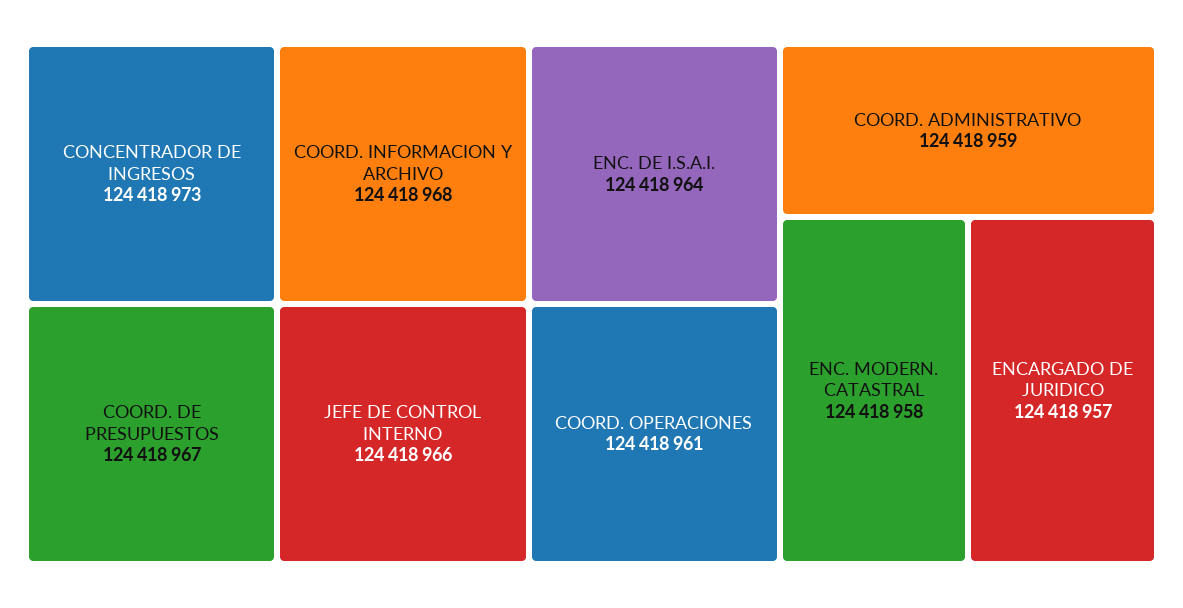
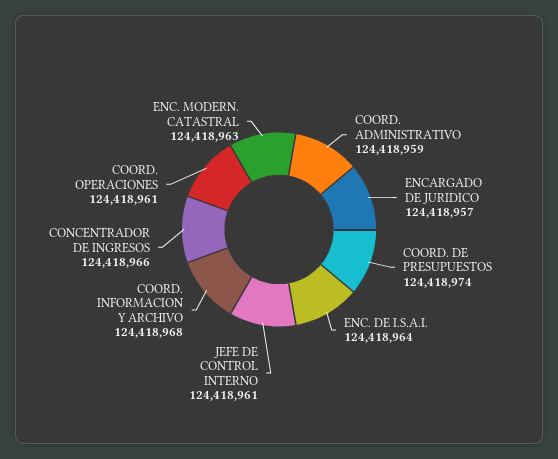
  {
-   "CONCENTRADOR DE INGRESOS": 124418973,
+   "CONCENTRADOR DE INGRESOS": 124418966,
    "COORD. INFORMACION Y ARCHIVO": 124418968,
-   "COORD. DE PRESUPUESTOS": 124418967,
+   "COORD. DE PRESUPUESTOS": 124418974,
-   "JEFE DE CONTROL INTERNO": 124418966,
+   "JEFE DE CONTROL INTERNO": 124418961,
    "ENC. DE I.S.A.I.": 124418964,
    "COORD. OPERACIONES": 124418961,
    "COORD. ADMINISTRATIVO": 124418959,
-   "ENC. MODERN. CATASTRAL": 124418958,
+   "ENC. MODERN. CATASTRAL": 124418963,
    "ENCARGADO DE JURIDICO": 124418957
  }

